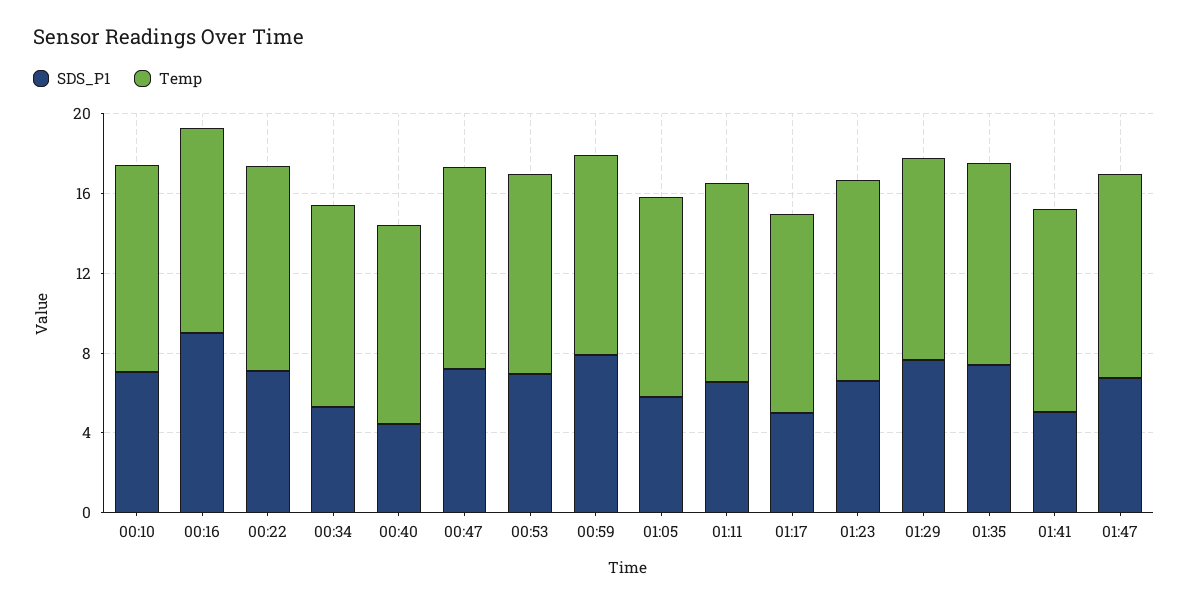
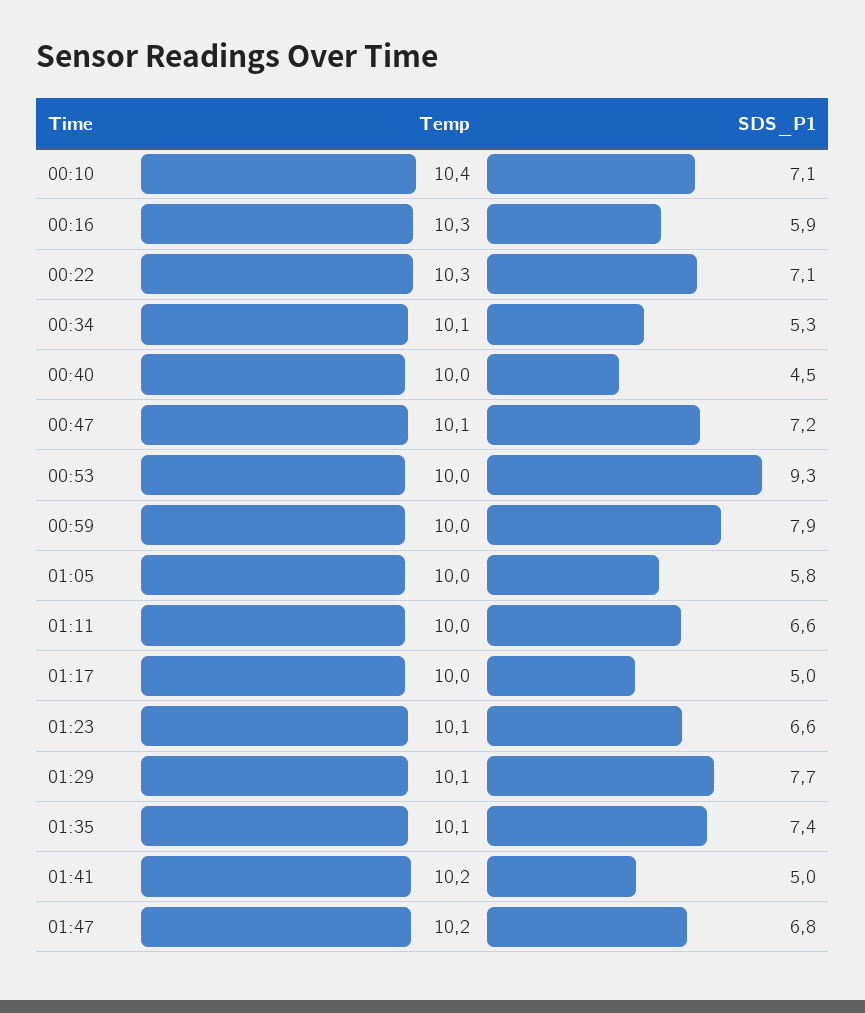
  {
    "SDS_P1": {
      "00:10": 7.1,
-     "00:16": 9,
+     "00:16": 5.9,
      "00:22": 7.1,
      "00:34": 5.3,
      "00:40": 4.5,
      "00:47": 7.2,
-     "00:53": 7,
+     "00:53": 9.3,
      "00:59": 7.9,
      "01:05": 5.8,
      "01:11": 6.6,
      "01:17": 5,
      "01:23": 6.6,
      "01:29": 7.7,
      "01:35": 7.4,
      "01:41": 5,
      "01:47": 6.8
    },
    "Temp": {
      "00:10": 10.4,
      "00:16": 10.3,
      "00:22": 10.3,
      "00:34": 10.1,
      "00:40": 10,
      "00:47": 10.1,
      "00:53": 10,
      "00:59": 10,
      "01:05": 10,
      "01:11": 10,
      "01:17": 10,
      "01:23": 10.1,
      "01:29": 10.1,
      "01:35": 10.1,
      "01:41": 10.2,
      "01:47": 10.2
    }
  }

